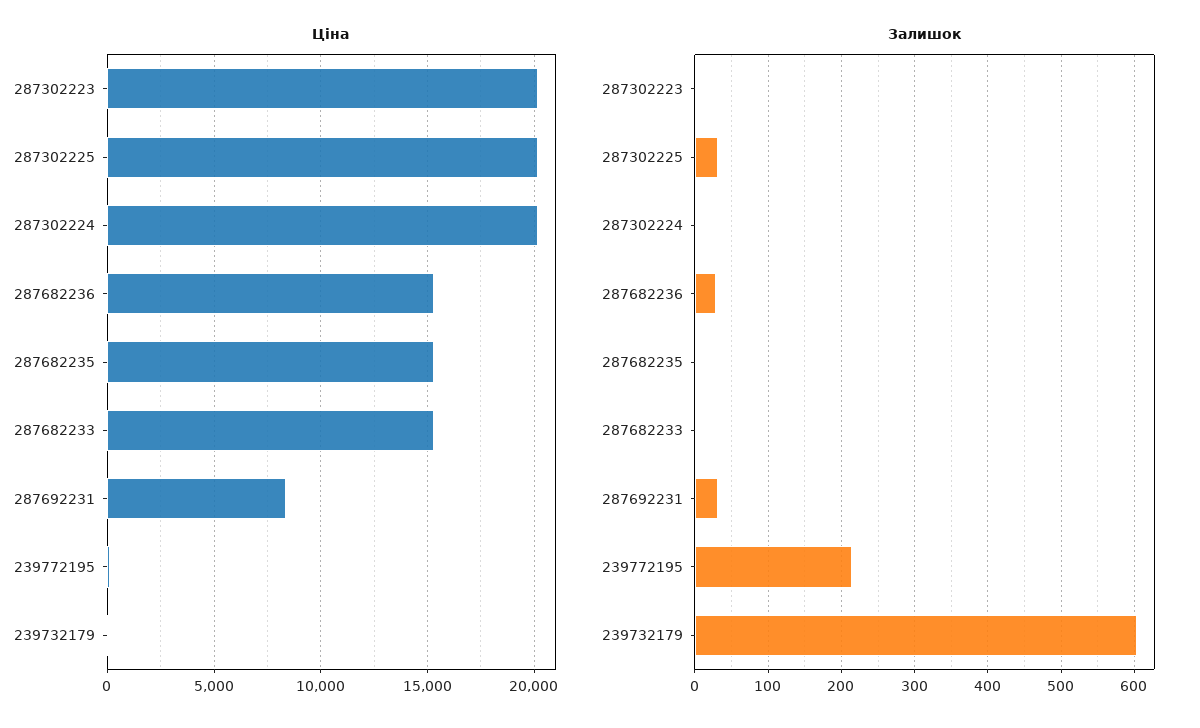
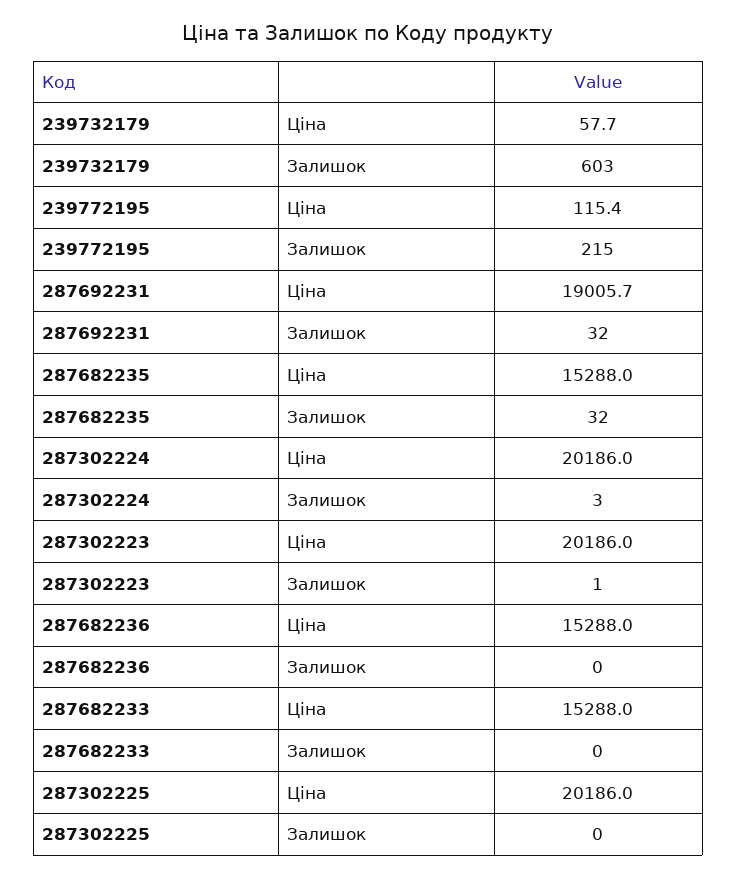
  {
    "Ціна": {
      "287302223": 20186,
      "287302225": 20186,
      "287302224": 20186,
      "287682236": 15288,
      "287682235": 15288,
      "287682233": 15288,
-     "287692231": 8500,
+     "287692231": 19005.7,
      "239772195": 115.4,
      "239732179": 57.7
    },
    "Залишок": {
      "287302223": 1,
-     "287302225": 30,
+     "287302225": 0,
      "287302224": 3,
-     "287682236": 30,
+     "287682236": 0,
-     "287682235": 0,
+     "287682235": 32,
      "287682233": 0,
      "287692231": 32,
      "239772195": 215,
      "239732179": 603
    }
  }

